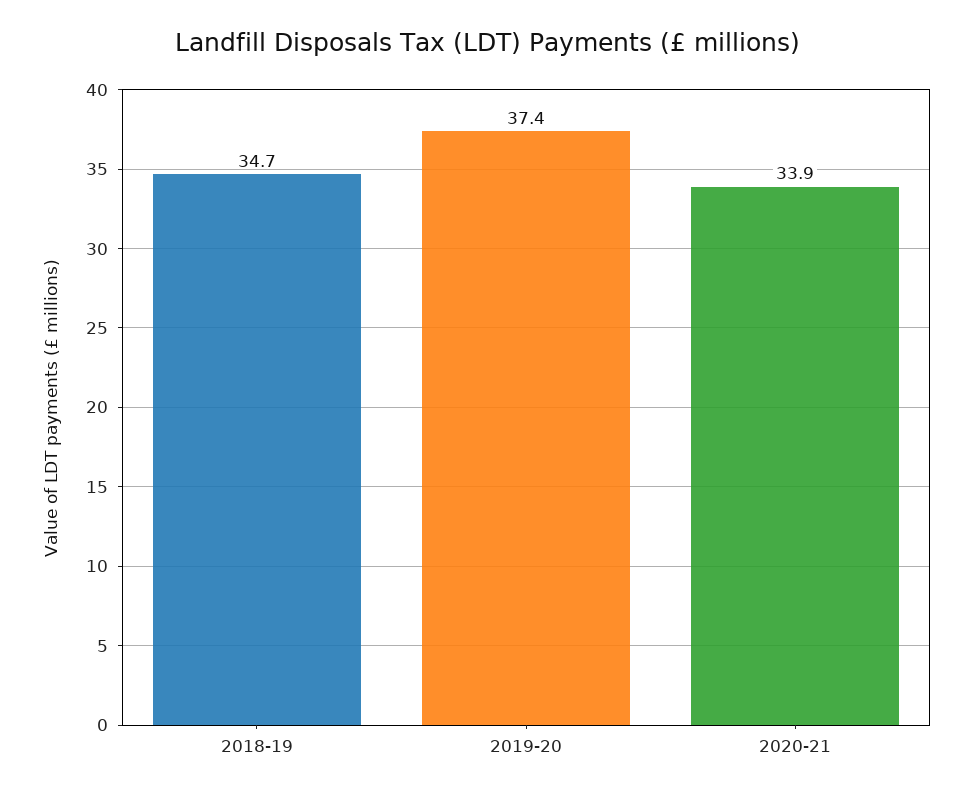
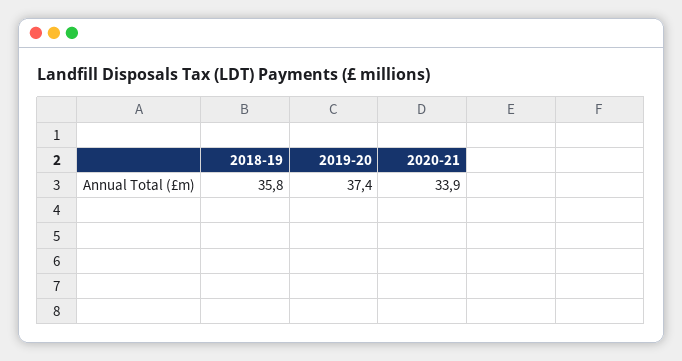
  {
-   "2018-19": 34.7,
+   "2018-19": 35.8,
    "2019-20": 37.4,
    "2020-21": 33.9
  }

